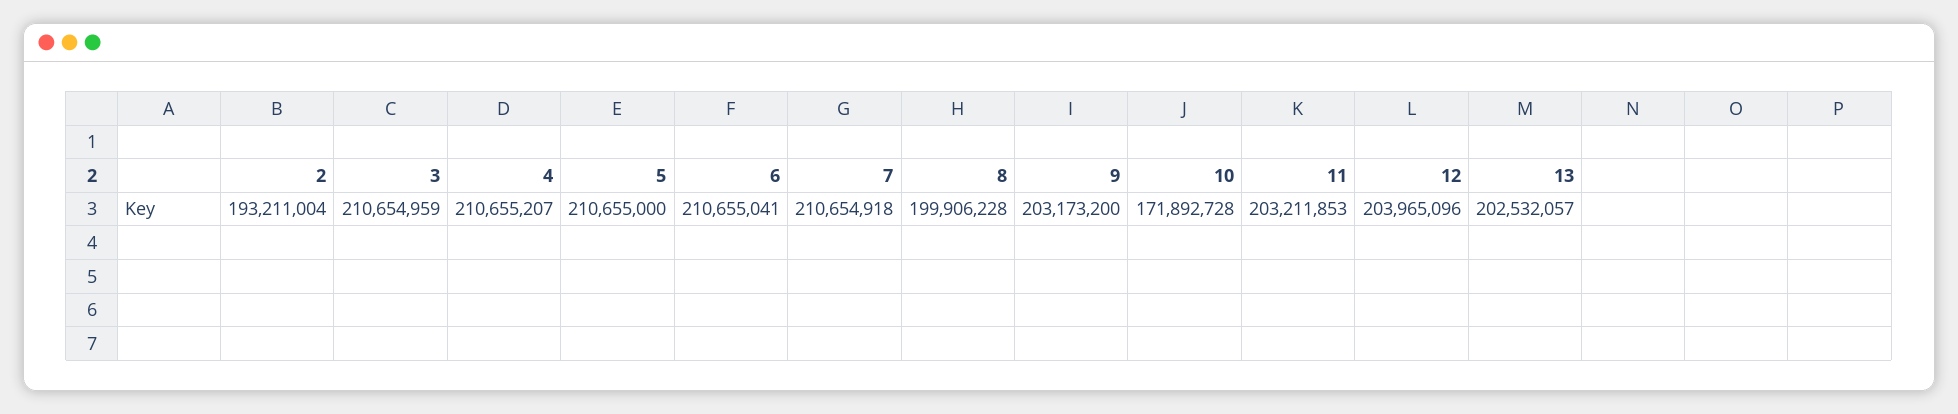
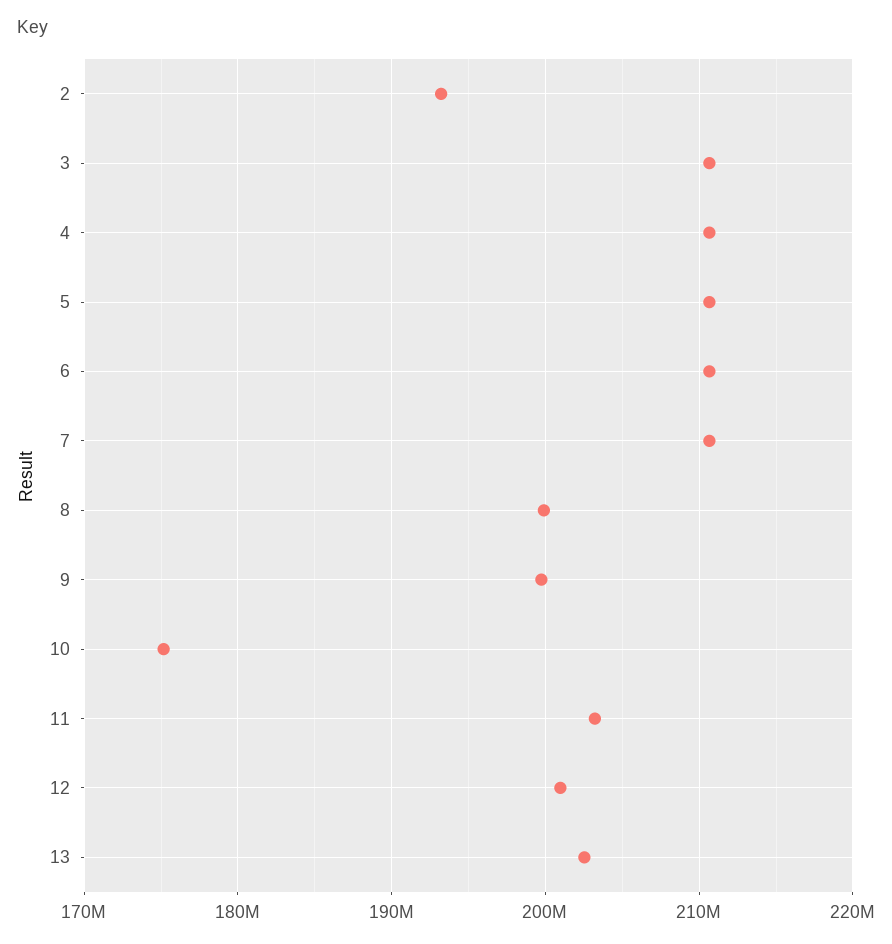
  {
    "2": 193211004,
    "3": 210654959,
    "4": 210655207,
    "5": 210655000,
    "6": 210655041,
    "7": 210654918,
    "8": 199906228,
-   "9": 203173200,
+   "9": 200000000,
-   "10": 171892728,
+   "10": 175000000,
    "11": 203211853,
-   "12": 203965096,
+   "12": 201000000,
    "13": 202532057
  }

